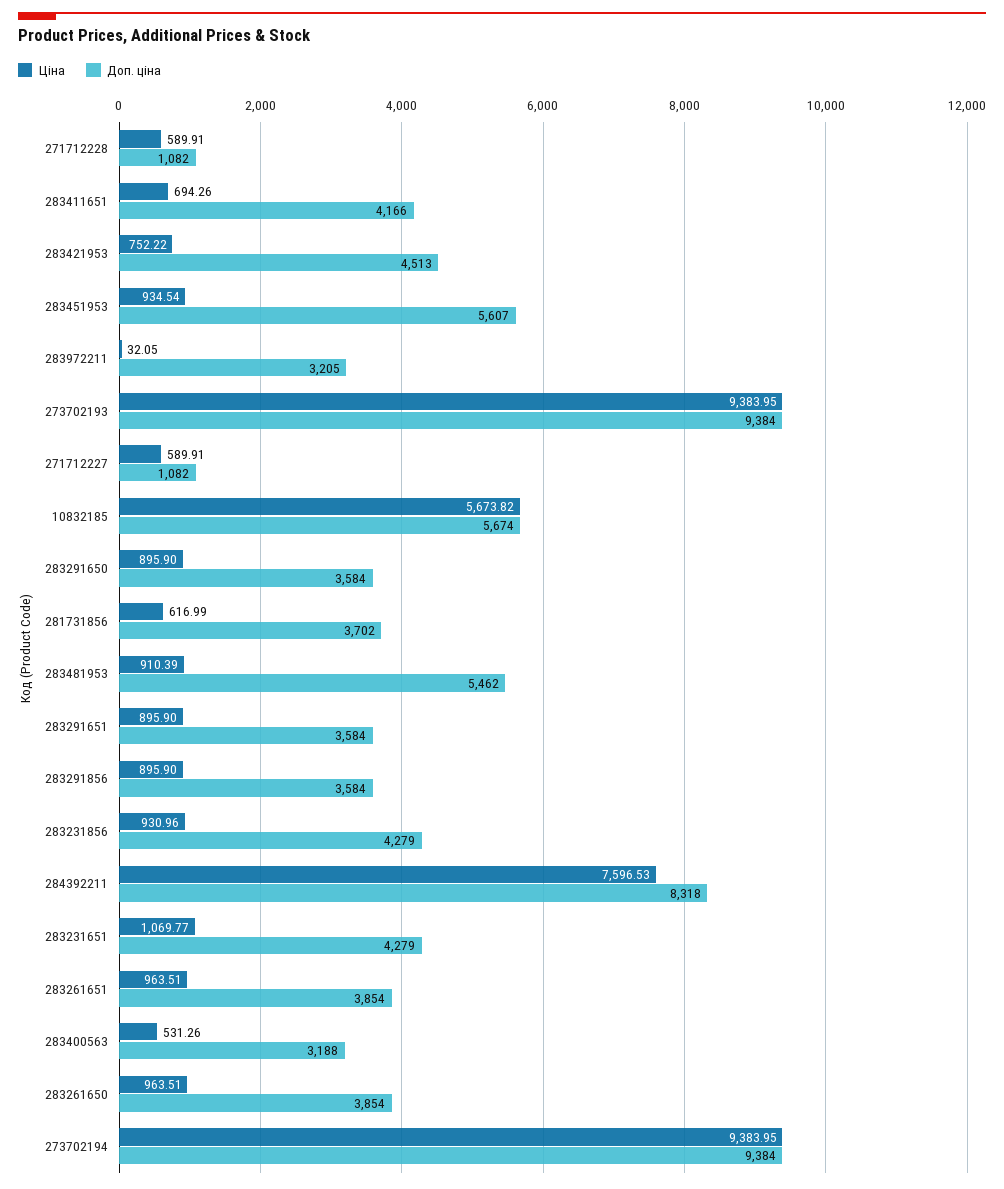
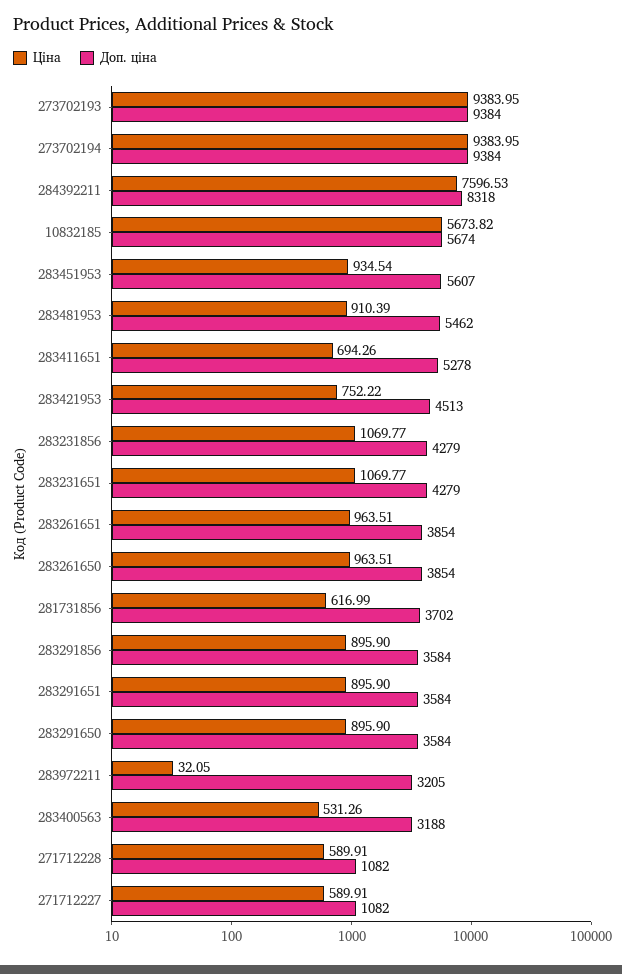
  {
    "Ціна": {
      "271712228": 589.91,
      "283411651": 694.26,
      "283421953": 752.22,
      "283451953": 934.54,
      "283972211": 32.05,
      "273702193": 9383.95,
      "271712227": 589.91,
      "10832185": 5673.82,
      "283291650": 895.9,
      "281731856": 616.99,
      "283481953": 910.39,
      "283291651": 895.9,
      "283291856": 895.9,
-     "283231856": 930.96,
+     "283231856": 1069.77,
      "284392211": 7596.53,
      "283231651": 1069.77,
      "283261651": 963.51,
      "283400563": 531.26,
      "283261650": 963.51,
      "273702194": 9383.95
    },
    "Доп. ціна": {
      "271712228": 1082,
-     "283411651": 4166,
+     "283411651": 5278,
      "283421953": 4513,
      "283451953": 5607,
      "283972211": 3205,
      "273702193": 9384,
      "271712227": 1082,
      "10832185": 5674,
      "283291650": 3584,
      "281731856": 3702,
      "283481953": 5462,
      "283291651": 3584,
      "283291856": 3584,
      "283231856": 4279,
      "284392211": 8318,
      "283231651": 4279,
      "283261651": 3854,
      "283400563": 3188,
      "283261650": 3854,
      "273702194": 9384
    }
  }

